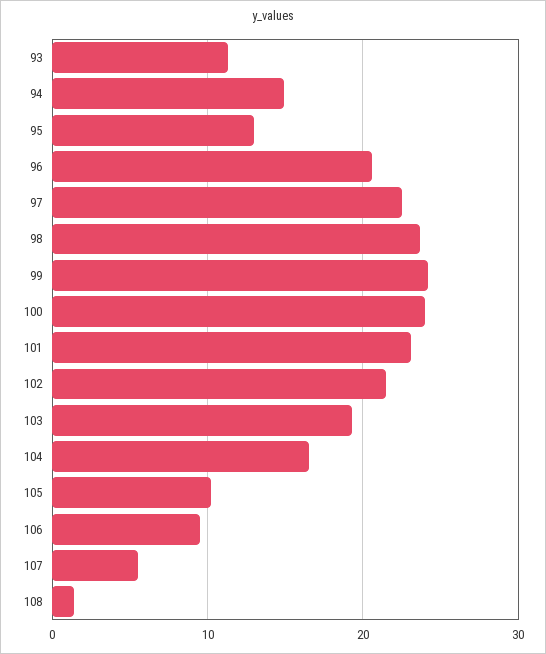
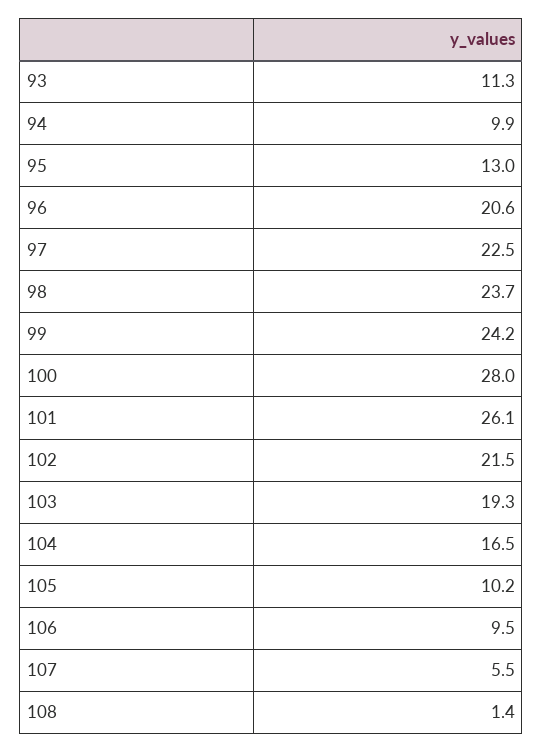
  {
    "93": 11.3,
-   "94": 15,
+   "94": 9.9,
    "95": 13,
    "96": 20.6,
    "97": 22.5,
    "98": 23.7,
    "99": 24.2,
-   "100": 24,
+   "100": 28,
-   "101": 23,
+   "101": 26.1,
    "102": 21.5,
    "103": 19.3,
    "104": 16.5,
    "105": 10.2,
    "106": 9.5,
    "107": 5.5,
    "108": 1.4
  }

